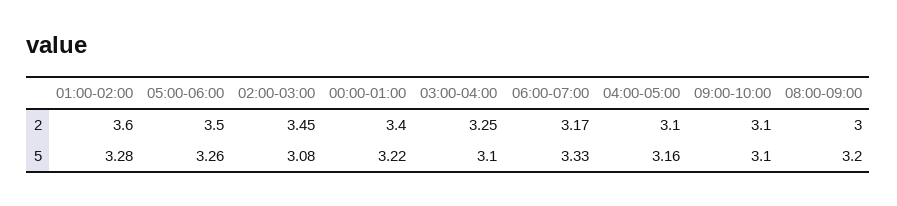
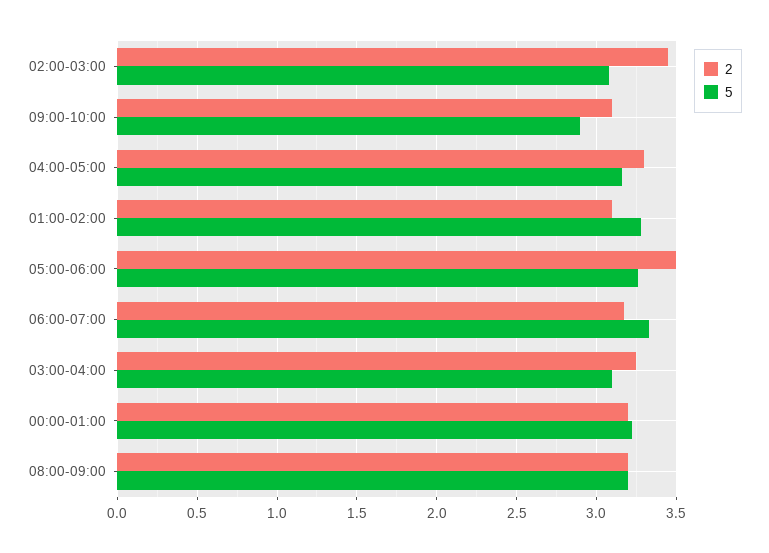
  {
    "2": {
-     "01:00-02:00": 3.6,
+     "01:00-02:00": 3.1,
      "05:00-06:00": 3.5,
      "02:00-03:00": 3.45,
-     "00:00-01:00": 3.4,
+     "00:00-01:00": 3.2,
      "03:00-04:00": 3.25,
      "06:00-07:00": 3.17,
-     "04:00-05:00": 3.1,
+     "04:00-05:00": 3.3,
      "09:00-10:00": 3.1,
-     "08:00-09:00": 3
+     "08:00-09:00": 3.2
    },
    "5": {
      "01:00-02:00": 3.28,
      "05:00-06:00": 3.26,
      "02:00-03:00": 3.08,
      "00:00-01:00": 3.22,
      "03:00-04:00": 3.1,
      "06:00-07:00": 3.33,
      "04:00-05:00": 3.16,
-     "09:00-10:00": 3.1,
+     "09:00-10:00": 2.9,
      "08:00-09:00": 3.2
    }
  }

